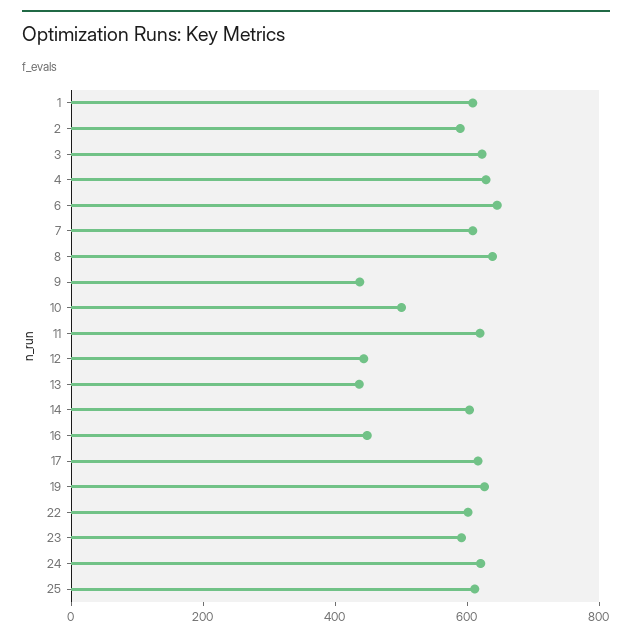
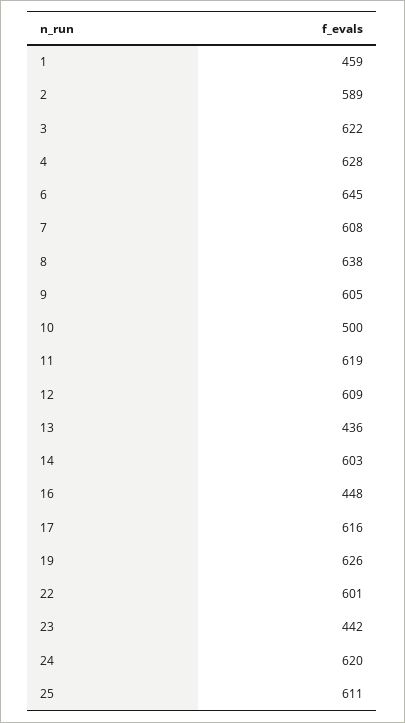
  {
-   "1": 600,
+   "1": 459,
    "2": 589,
    "3": 622,
    "4": 628,
    "6": 645,
    "7": 608,
    "8": 638,
-   "9": 450,
+   "9": 605,
    "10": 500,
    "11": 619,
-   "12": 450,
+   "12": 609,
    "13": 436,
    "14": 603,
    "16": 448,
    "17": 616,
    "19": 626,
    "22": 601,
-   "23": 600,
+   "23": 442,
    "24": 620,
    "25": 611
  }

